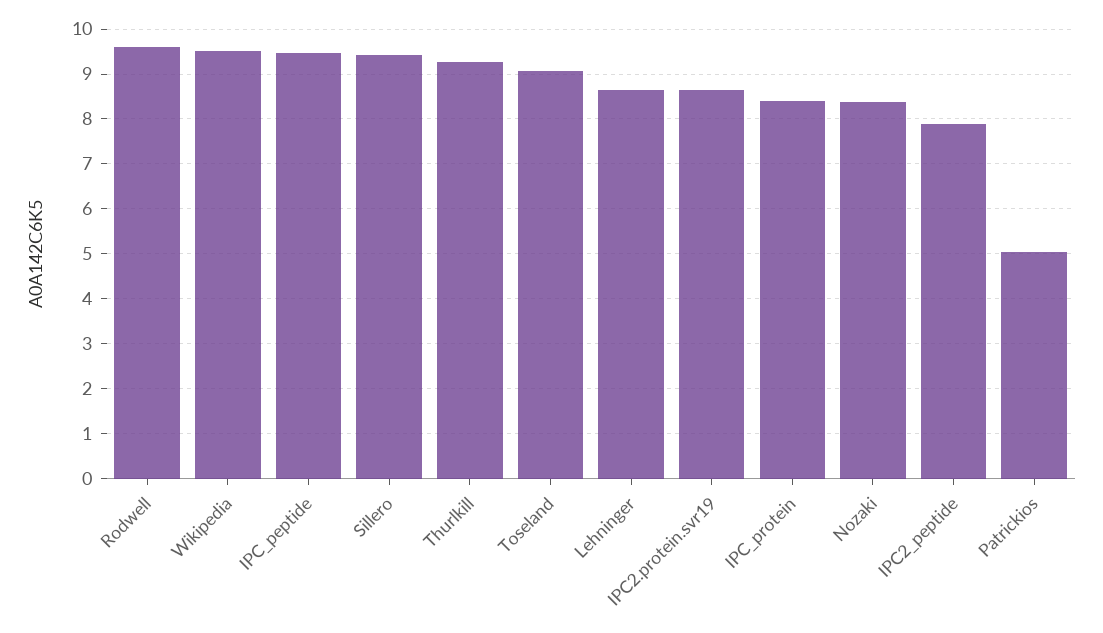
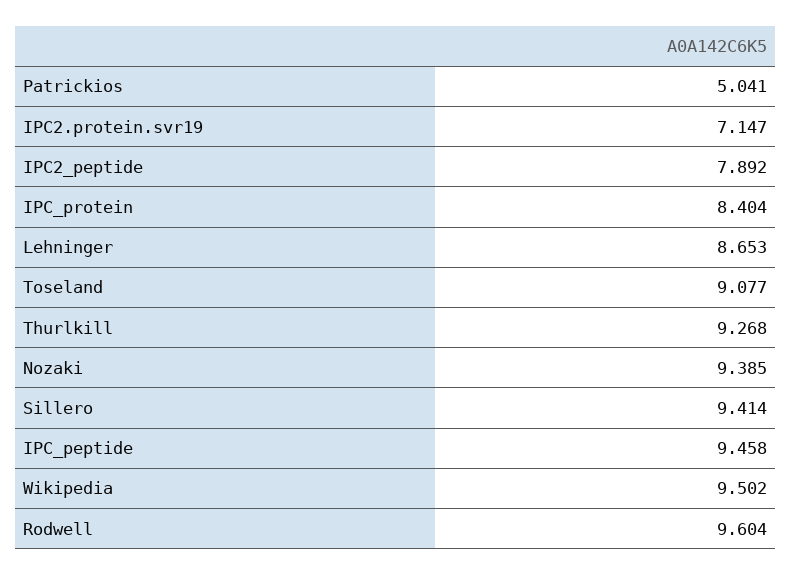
  {
    "Rodwell": 9.604,
    "Wikipedia": 9.502,
    "IPC_peptide": 9.458,
    "Sillero": 9.414,
    "Thurlkill": 9.268,
    "Toseland": 9.077,
    "Lehninger": 8.653,
-   "IPC2.protein.svr19": 8.6,
+   "IPC2.protein.svr19": 7.147,
    "IPC_protein": 8.404,
-   "Nozaki": 8.4,
+   "Nozaki": 9.385,
    "IPC2_peptide": 7.892,
    "Patrickios": 5.041
  }

